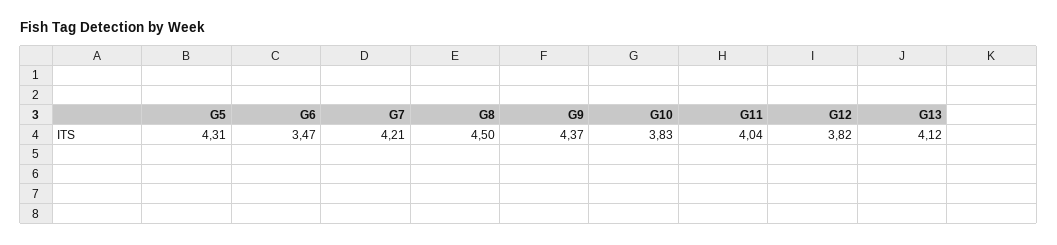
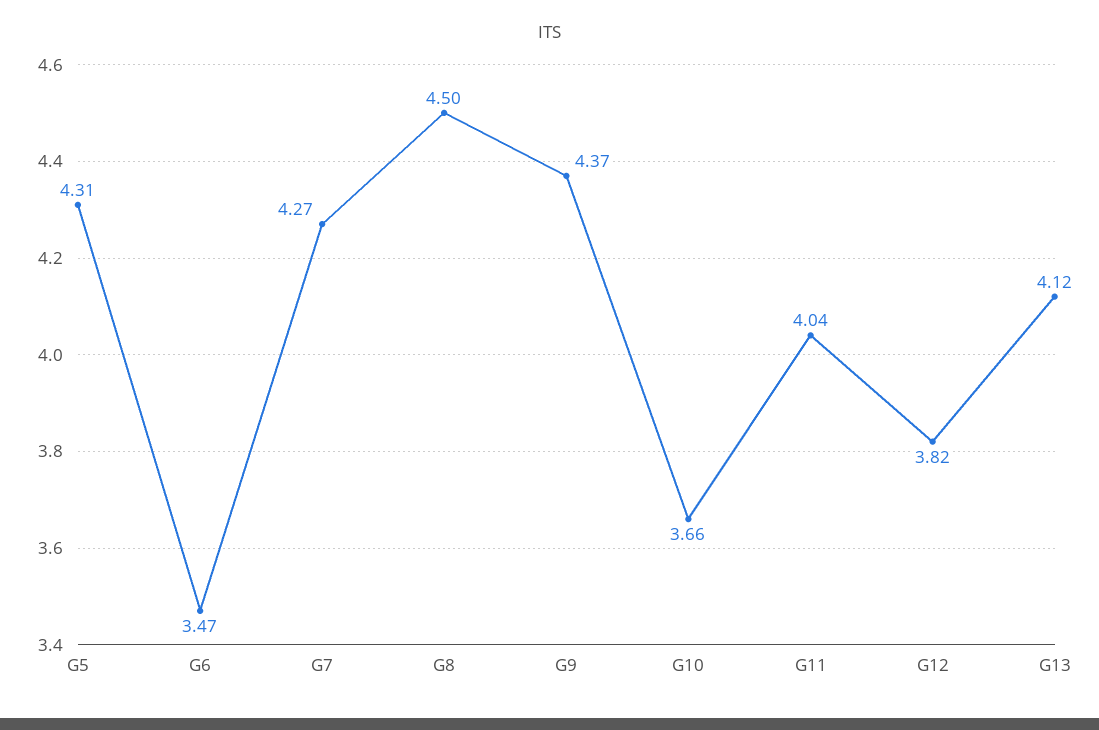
  {
    "G5": 4.31,
    "G6": 3.47,
-   "G7": 4.21,
+   "G7": 4.27,
    "G8": 4.5,
    "G9": 4.37,
-   "G10": 3.83,
+   "G10": 3.66,
    "G11": 4.04,
    "G12": 3.82,
    "G13": 4.12
  }

